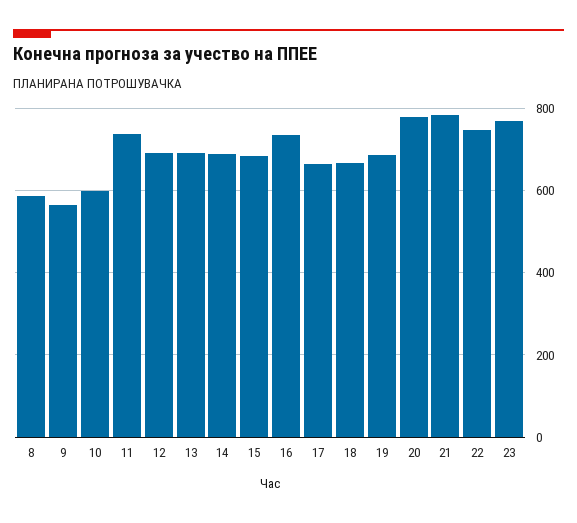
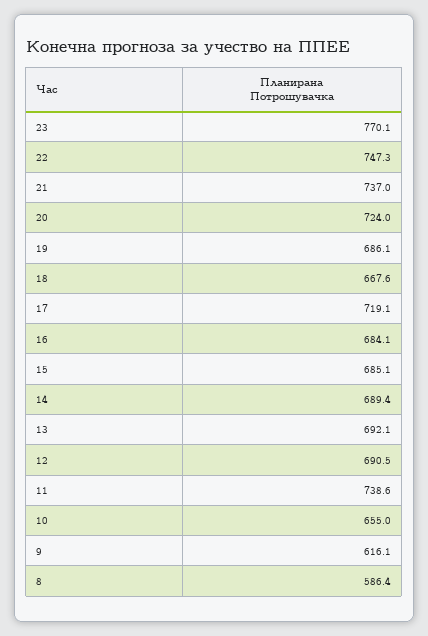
  {
    "8": 586.4,
-   "9": 560,
+   "9": 616.1,
-   "10": 600,
+   "10": 655,
    "11": 738.6,
    "12": 690.5,
    "13": 692.1,
    "14": 689.4,
    "15": 685.1,
-   "16": 740,
+   "16": 684.1,
-   "17": 660,
+   "17": 719.1,
    "18": 667.6,
    "19": 686.1,
-   "20": 780,
+   "20": 724,
-   "21": 780,
+   "21": 737,
    "22": 747.3,
    "23": 770.1
  }

